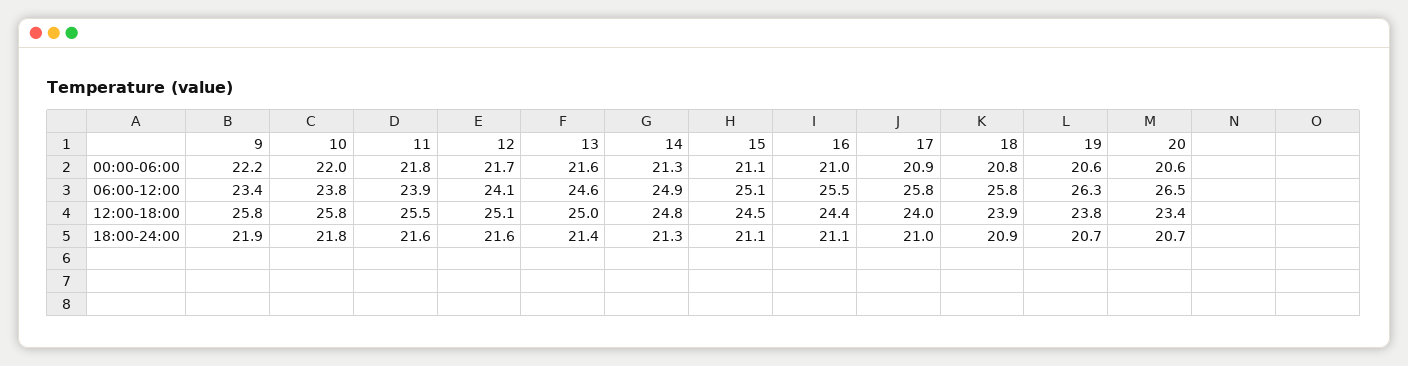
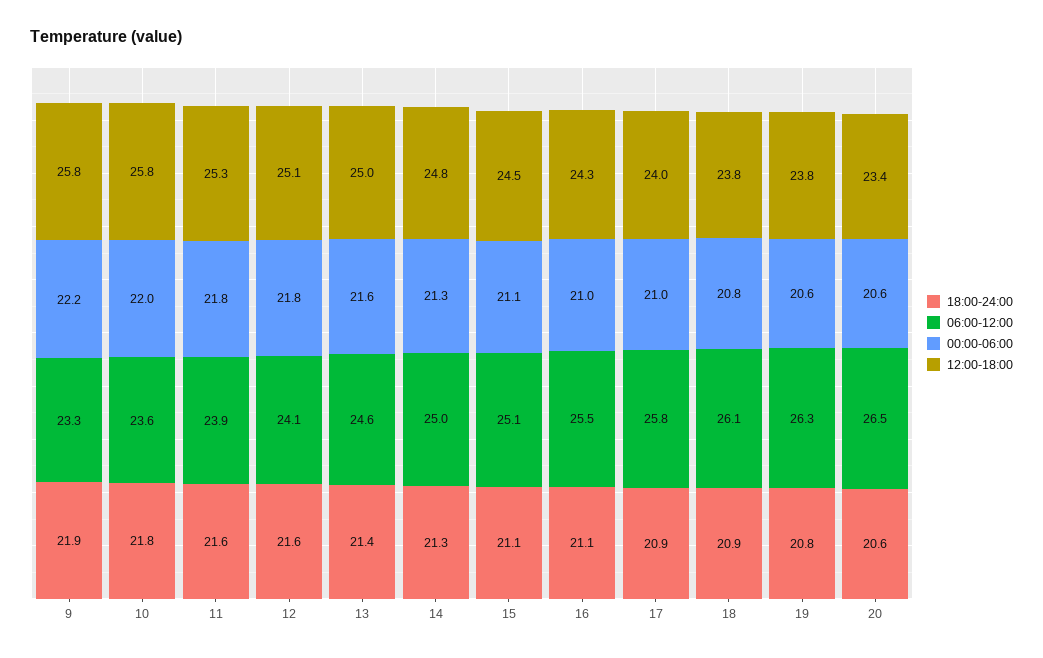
  {
    "00:00-06:00": {
      "9": 22.2,
      "10": 22,
      "11": 21.8,
-     "12": 21.7,
+     "12": 21.8,
      "13": 21.6,
      "14": 21.3,
      "15": 21.1,
      "16": 21,
-     "17": 20.9,
+     "17": 21,
      "18": 20.8,
      "19": 20.6,
      "20": 20.6
    },
    "06:00-12:00": {
-     "9": 23.4,
+     "9": 23.3,
-     "10": 23.8,
+     "10": 23.6,
      "11": 23.9,
      "12": 24.1,
      "13": 24.6,
-     "14": 24.9,
+     "14": 25,
      "15": 25.1,
      "16": 25.5,
      "17": 25.8,
-     "18": 25.8,
+     "18": 26.1,
      "19": 26.3,
      "20": 26.5
    },
    "12:00-18:00": {
      "9": 25.8,
      "10": 25.8,
-     "11": 25.5,
+     "11": 25.3,
      "12": 25.1,
      "13": 25,
      "14": 24.8,
      "15": 24.5,
-     "16": 24.4,
+     "16": 24.3,
      "17": 24,
-     "18": 23.9,
+     "18": 23.8,
      "19": 23.8,
      "20": 23.4
    },
    "18:00-24:00": {
      "9": 21.9,
      "10": 21.8,
      "11": 21.6,
      "12": 21.6,
      "13": 21.4,
      "14": 21.3,
      "15": 21.1,
      "16": 21.1,
-     "17": 21,
+     "17": 20.9,
      "18": 20.9,
-     "19": 20.7,
+     "19": 20.8,
-     "20": 20.7
+     "20": 20.6
    }
  }

